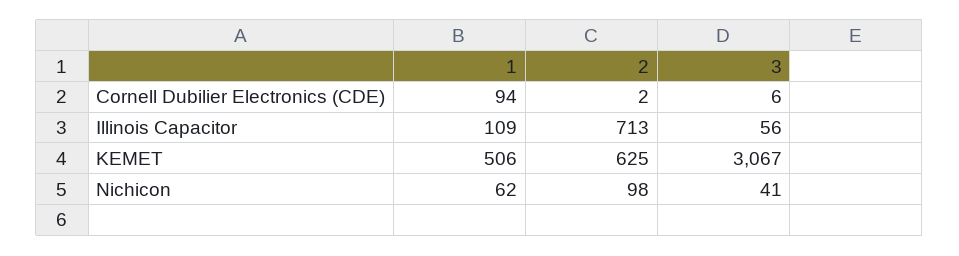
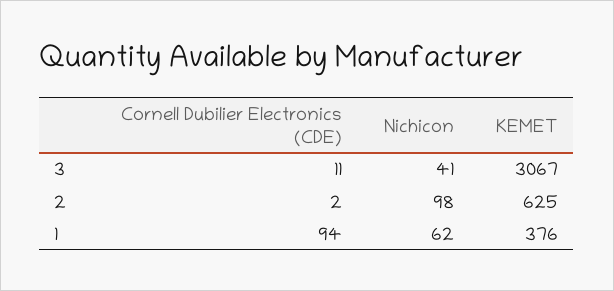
  {
    "1": {
      "Cornell Dubilier Electronics (CDE)": 94,
-     "Illinois Capacitor": 109,
-     "KEMET": 506,
+     "KEMET": 376,
      "Nichicon": 62
    },
    "2": {
      "Cornell Dubilier Electronics (CDE)": 2,
-     "Illinois Capacitor": 713,
      "KEMET": 625,
      "Nichicon": 98
    },
    "3": {
-     "Cornell Dubilier Electronics (CDE)": 6,
+     "Cornell Dubilier Electronics (CDE)": 11,
-     "Illinois Capacitor": 56,
      "KEMET": 3067,
      "Nichicon": 41
    }
  }

